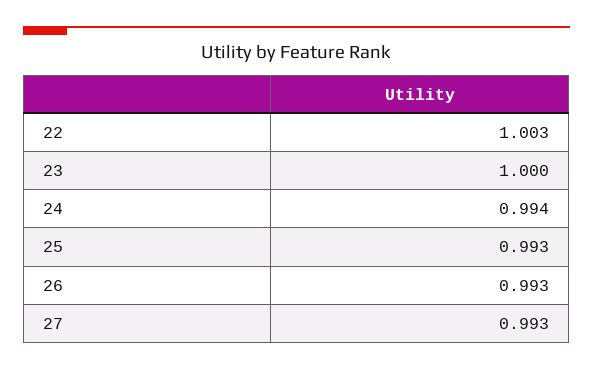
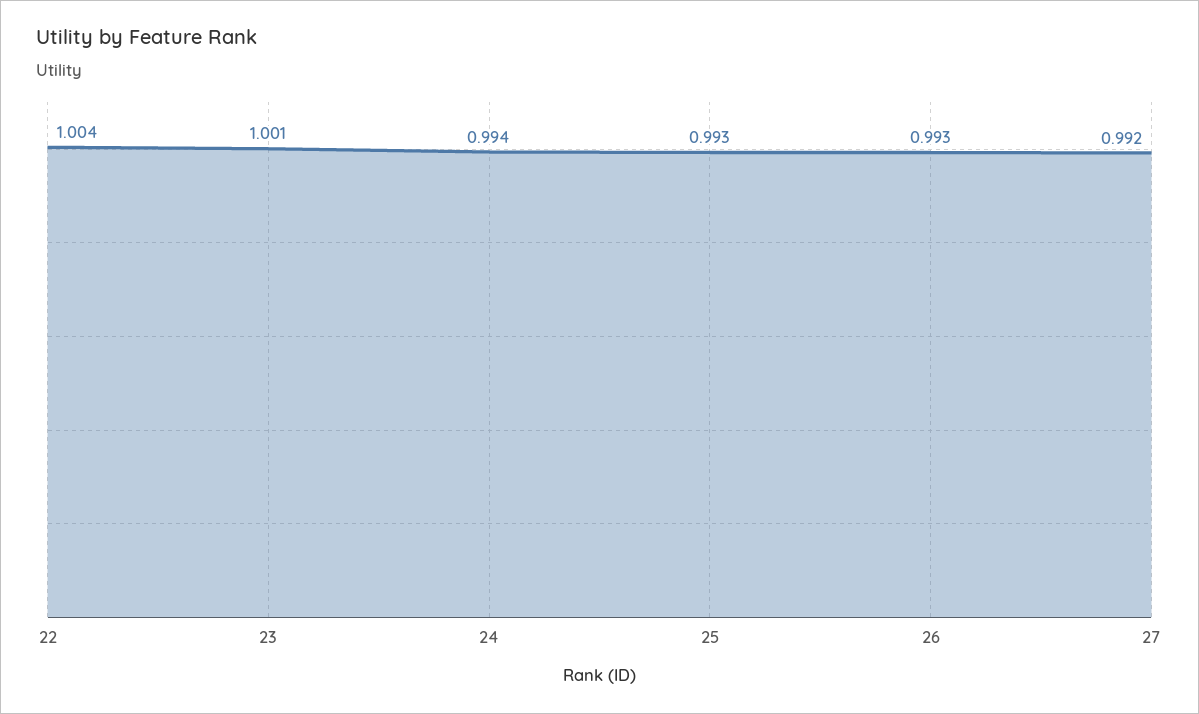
  {
-   "22": 1.003,
+   "22": 1.004,
-   "23": 1,
+   "23": 1.001,
    "24": 0.994,
    "25": 0.993,
    "26": 0.993,
-   "27": 0.993
+   "27": 0.992
  }

